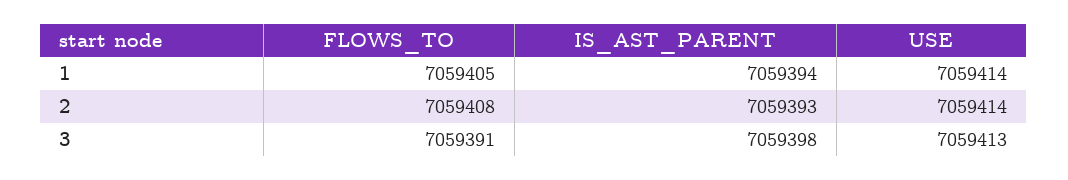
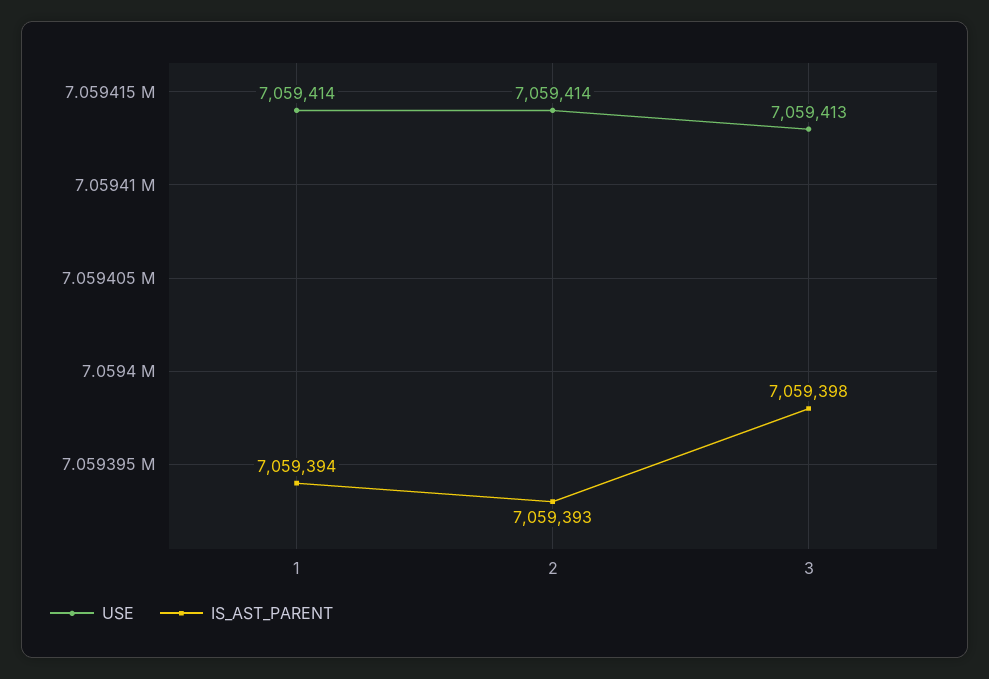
  {
-   "FLOWS_TO": {
-     "1": 7059405,
-     "2": 7059408,
-     "3": 7059391
-   },
    "IS_AST_PARENT": {
      "1": 7059394,
      "2": 7059393,
      "3": 7059398
    },
    "USE": {
      "1": 7059414,
      "2": 7059414,
      "3": 7059413
    }
  }

